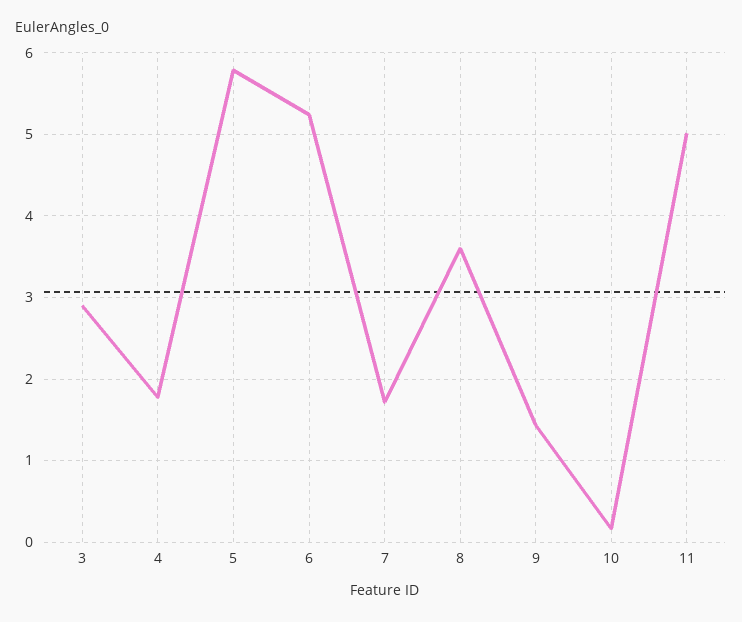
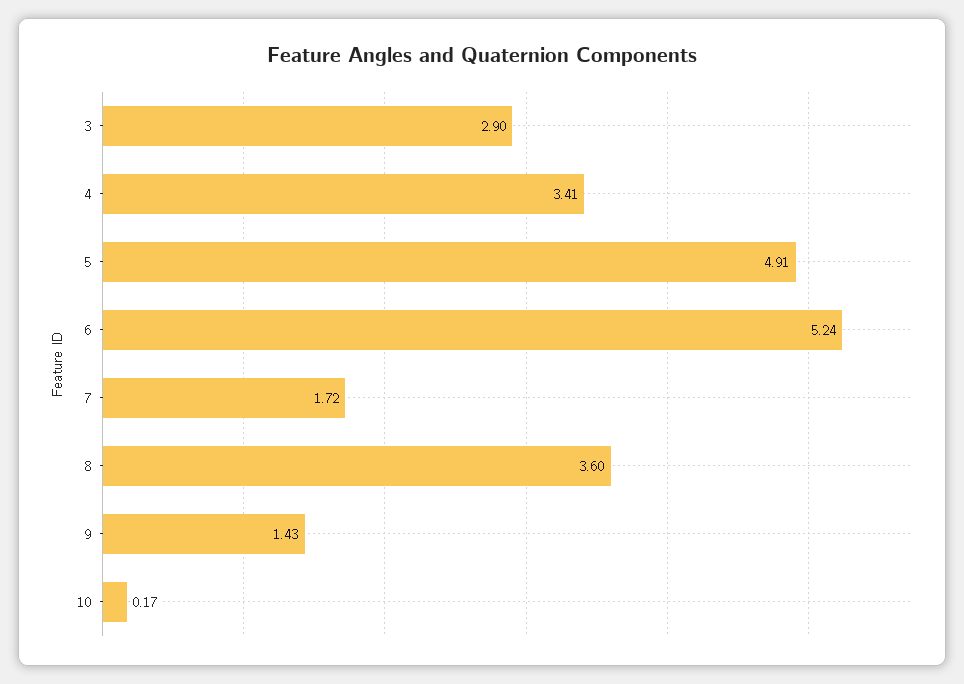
  {
    "3": 2.9,
-   "4": 1.8,
+   "4": 3.41,
-   "5": 5.8,
+   "5": 4.91,
    "6": 5.24,
    "7": 1.72,
    "8": 3.6,
    "9": 1.43,
-   "10": 0.17,
+   "10": 0.17
-   "11": 5
  }

